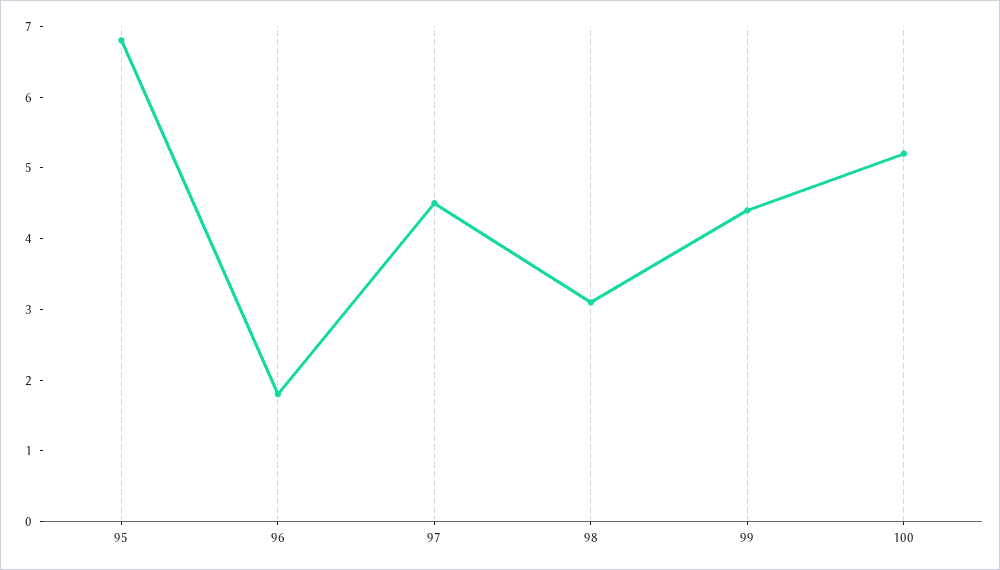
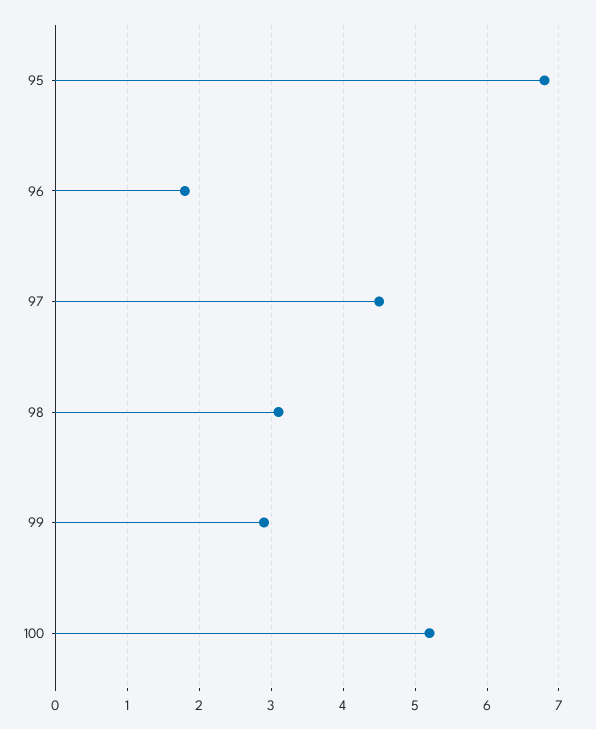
  {
    "95": 6.8,
    "96": 1.8,
    "97": 4.5,
    "98": 3.1,
-   "99": 4.5,
+   "99": 2.9,
    "100": 5.2
  }

